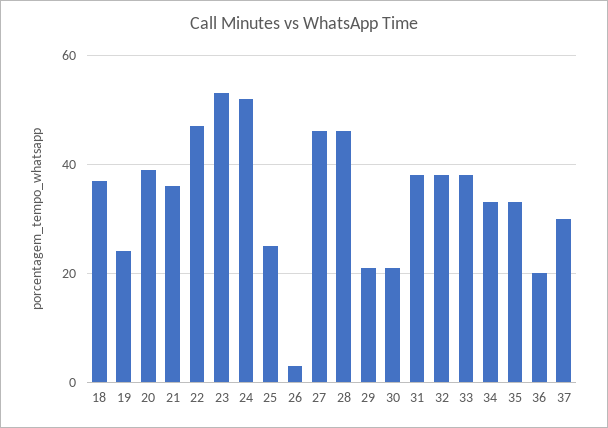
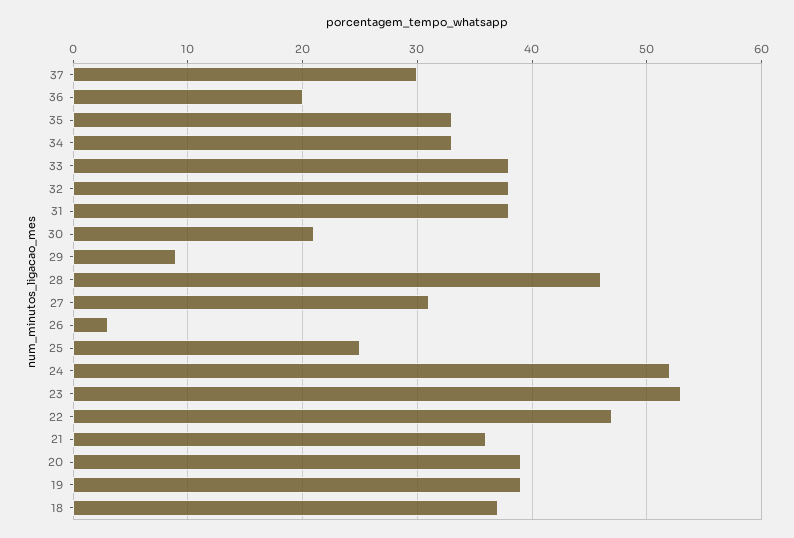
  {
    "18": 37,
-   "19": 25,
+   "19": 39,
    "20": 39,
    "21": 36,
    "22": 47,
    "23": 53,
    "24": 52,
    "25": 25,
    "26": 3,
-   "27": 45,
+   "27": 31,
    "28": 46,
-   "29": 20,
+   "29": 9,
    "30": 21,
    "31": 38,
    "32": 38,
    "33": 38,
    "34": 33,
    "35": 33,
    "36": 20,
    "37": 30
  }

